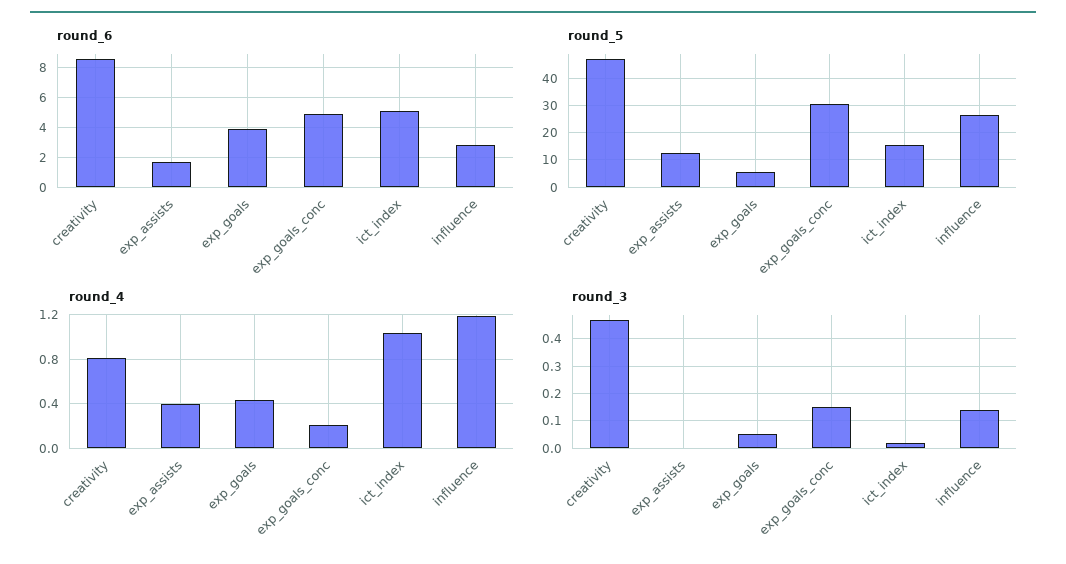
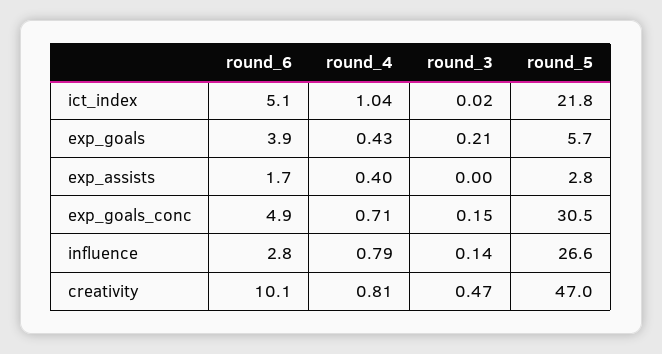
  {
    "round_6": {
-     "creativity": 8.5,
+     "creativity": 10.1,
      "exp_assists": 1.7,
      "exp_goals": 3.9,
      "exp_goals_conc": 4.9,
      "ict_index": 5.1,
      "influence": 2.8
    },
    "round_5": {
      "creativity": 47,
-     "exp_assists": 12.5,
+     "exp_assists": 2.8,
      "exp_goals": 5.7,
      "exp_goals_conc": 30.5,
-     "ict_index": 15,
+     "ict_index": 21.8,
      "influence": 26.6
    },
    "round_4": {
      "creativity": 0.81,
      "exp_assists": 0.4,
      "exp_goals": 0.43,
-     "exp_goals_conc": 0.2,
+     "exp_goals_conc": 0.71,
      "ict_index": 1.04,
-     "influence": 1.2
+     "influence": 0.79
    },
    "round_3": {
      "creativity": 0.47,
      "exp_assists": 0,
-     "exp_goals": 0.05,
+     "exp_goals": 0.21,
      "exp_goals_conc": 0.15,
      "ict_index": 0.02,
      "influence": 0.14
    }
  }

